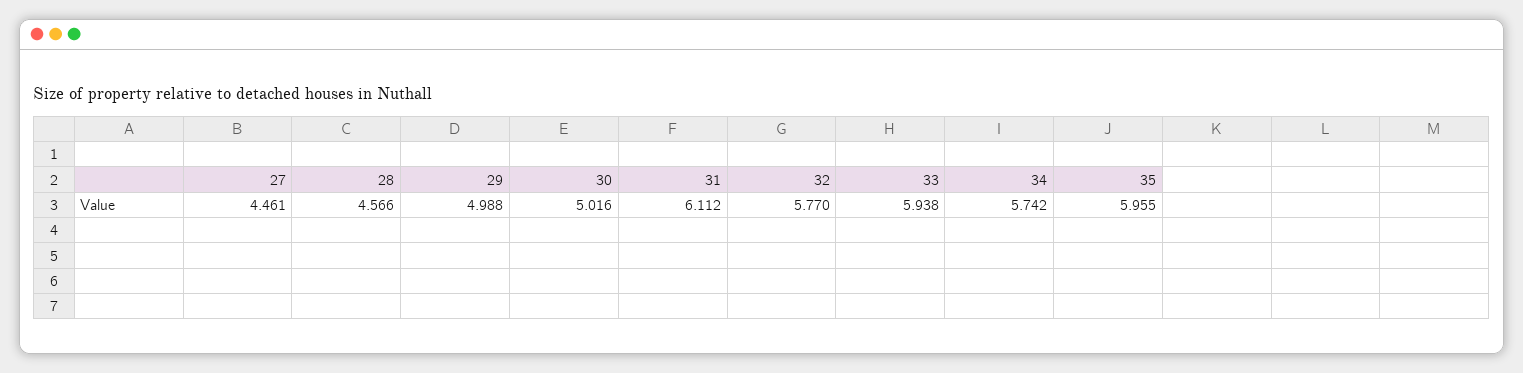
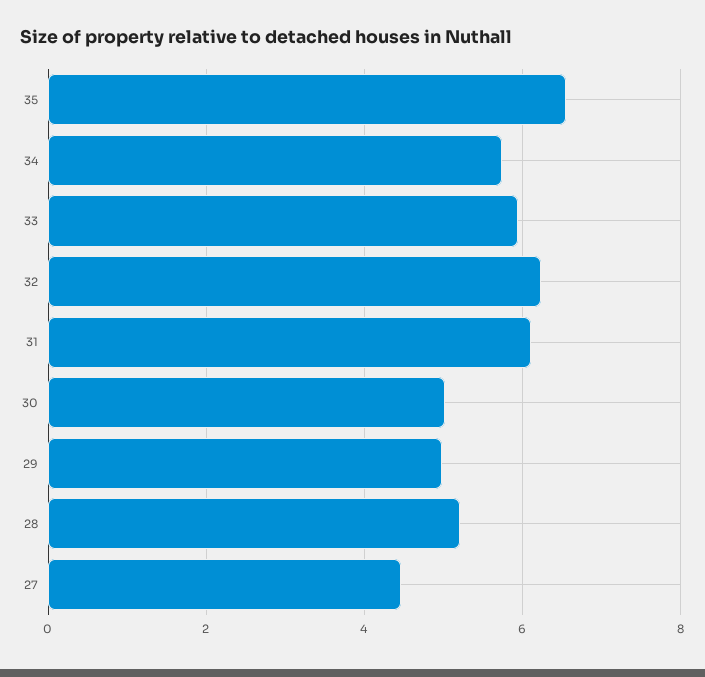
  {
    "27": 4.461,
-   "28": 4.566,
+   "28": 5.2,
    "29": 4.988,
    "30": 5.016,
    "31": 6.112,
-   "32": 5.77,
+   "32": 6.2,
    "33": 5.938,
    "34": 5.742,
-   "35": 5.955
+   "35": 6.6
  }

